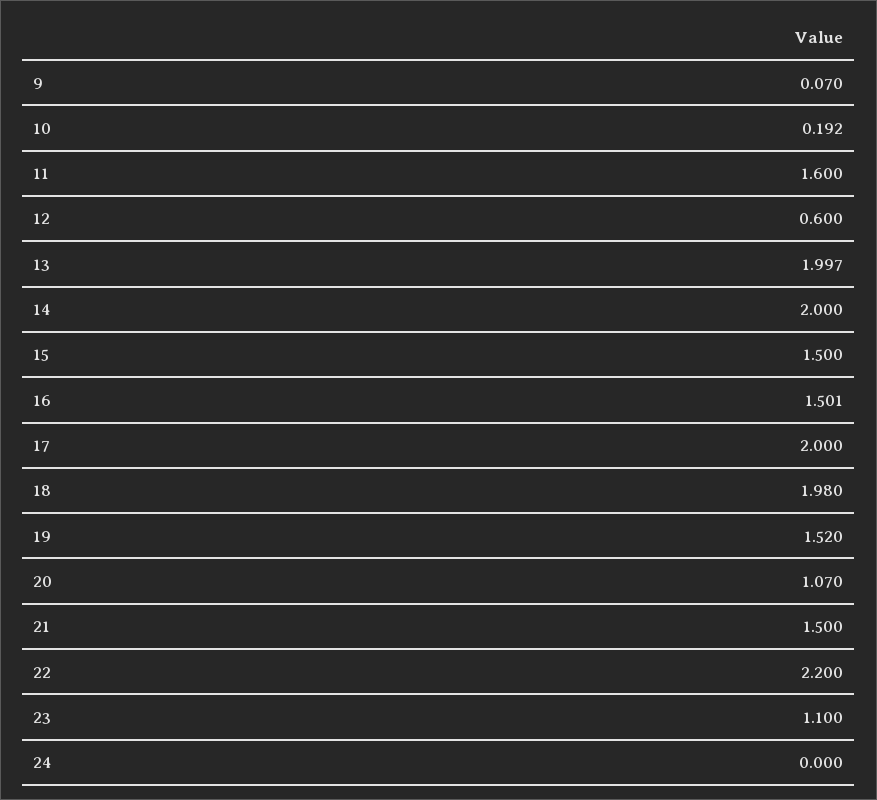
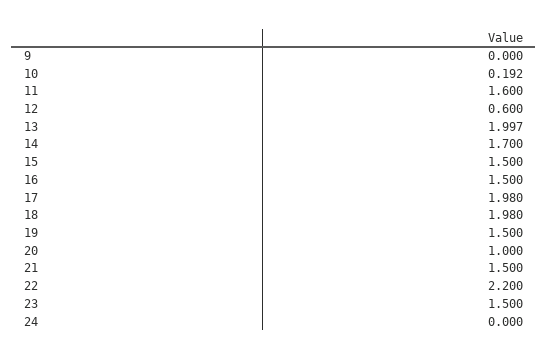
  {
-   "9": 0.07,
+   "9": 0,
    "10": 0.192,
    "11": 1.6,
    "12": 0.6,
    "13": 1.997,
-   "14": 2,
+   "14": 1.7,
    "15": 1.5,
-   "16": 1.501,
+   "16": 1.5,
-   "17": 2,
+   "17": 1.98,
    "18": 1.98,
-   "19": 1.52,
+   "19": 1.5,
-   "20": 1.07,
+   "20": 1,
    "21": 1.5,
    "22": 2.2,
-   "23": 1.1,
+   "23": 1.5,
    "24": 0
  }

